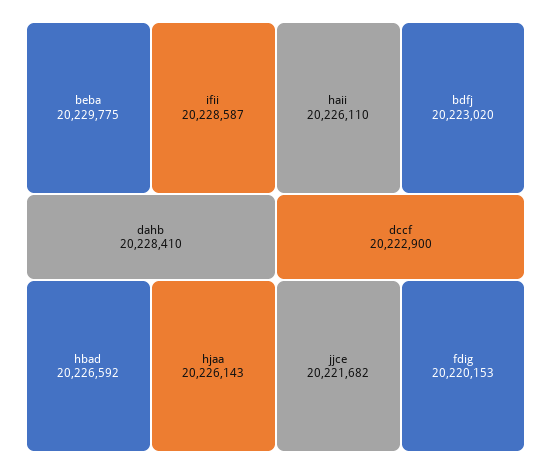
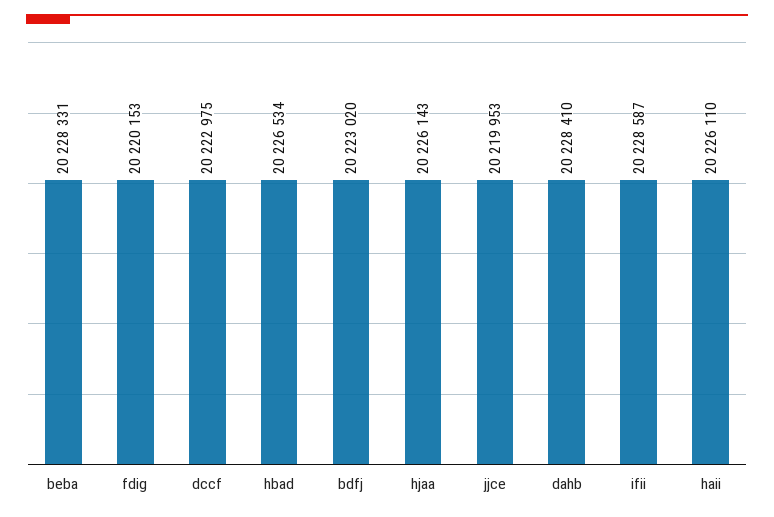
  {
-   "beba": 20229775,
+   "beba": 20228331,
    "ifii": 20228587,
    "dahb": 20228410,
-   "hbad": 20226592,
+   "hbad": 20226534,
    "hjaa": 20226143,
    "haii": 20226110,
    "bdfj": 20223020,
-   "dccf": 20222900,
+   "dccf": 20222975,
-   "jjce": 20221682,
+   "jjce": 20219953,
    "fdig": 20220153
  }

